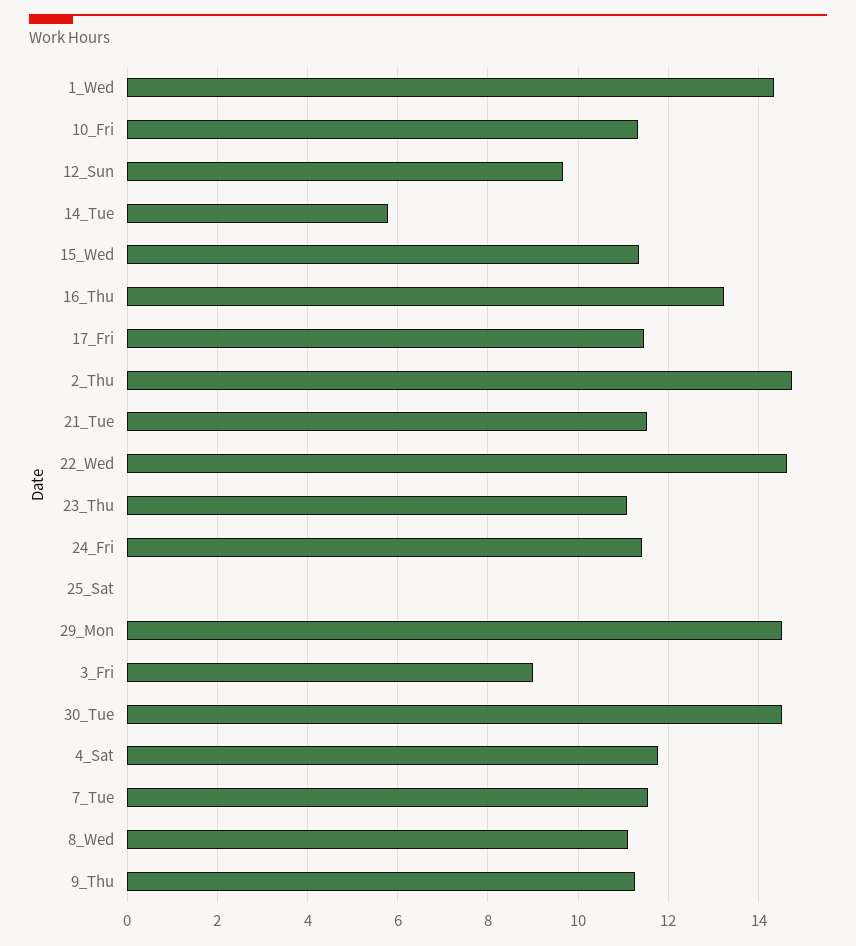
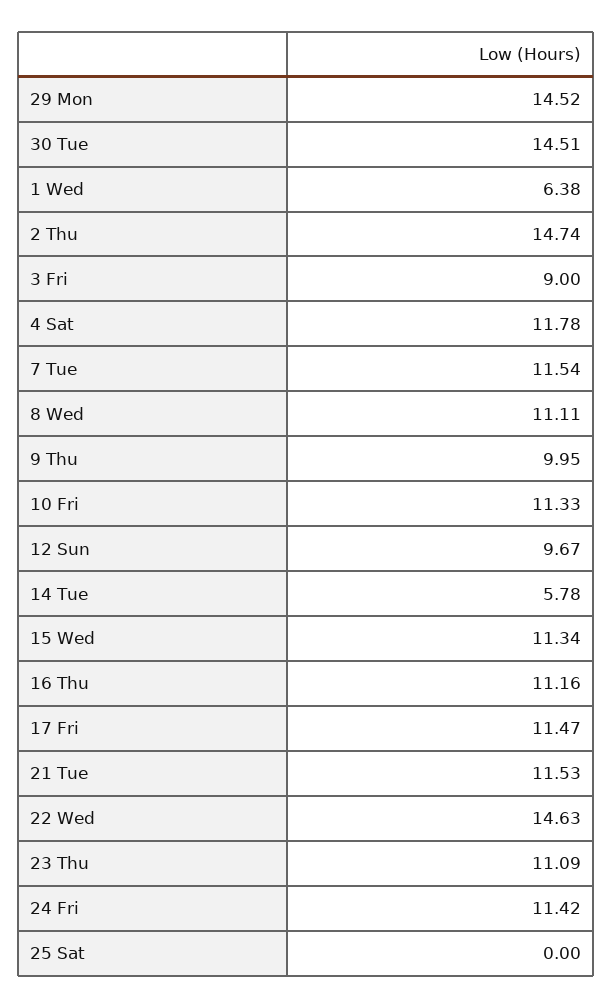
  {
-   "1_Wed": 14.4,
+   "1_Wed": 6.38,
    "10_Fri": 11.33,
    "12_Sun": 9.67,
    "14_Tue": 5.78,
    "15_Wed": 11.34,
-   "16_Thu": 13.2,
+   "16_Thu": 11.16,
    "17_Fri": 11.47,
    "2_Thu": 14.74,
    "21_Tue": 11.53,
    "22_Wed": 14.63,
    "23_Thu": 11.09,
    "24_Fri": 11.42,
    "25_Sat": 0,
    "29_Mon": 14.52,
    "3_Fri": 9,
    "30_Tue": 14.51,
    "4_Sat": 11.78,
    "7_Tue": 11.54,
    "8_Wed": 11.11,
-   "9_Thu": 11.2
+   "9_Thu": 9.95
  }

